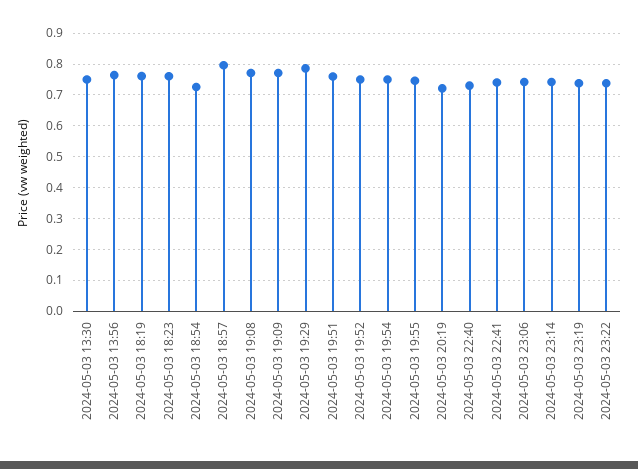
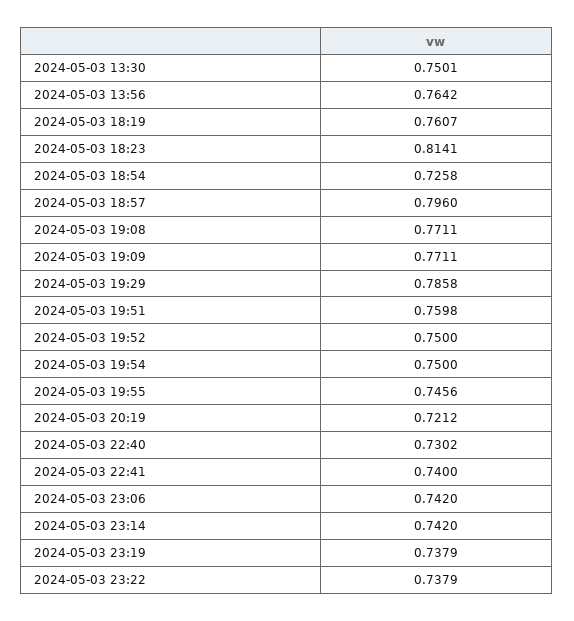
  {
    "2024-05-03 13:30": 0.7501,
    "2024-05-03 13:56": 0.7642,
    "2024-05-03 18:19": 0.7607,
-   "2024-05-03 18:23": 0.76,
+   "2024-05-03 18:23": 0.8141,
    "2024-05-03 18:54": 0.7258,
    "2024-05-03 18:57": 0.796,
    "2024-05-03 19:08": 0.7711,
    "2024-05-03 19:09": 0.7711,
    "2024-05-03 19:29": 0.7858,
    "2024-05-03 19:51": 0.7598,
    "2024-05-03 19:52": 0.75,
    "2024-05-03 19:54": 0.75,
    "2024-05-03 19:55": 0.7456,
    "2024-05-03 20:19": 0.7212,
    "2024-05-03 22:40": 0.7302,
    "2024-05-03 22:41": 0.74,
    "2024-05-03 23:06": 0.742,
    "2024-05-03 23:14": 0.742,
    "2024-05-03 23:19": 0.7379,
    "2024-05-03 23:22": 0.7379
  }

